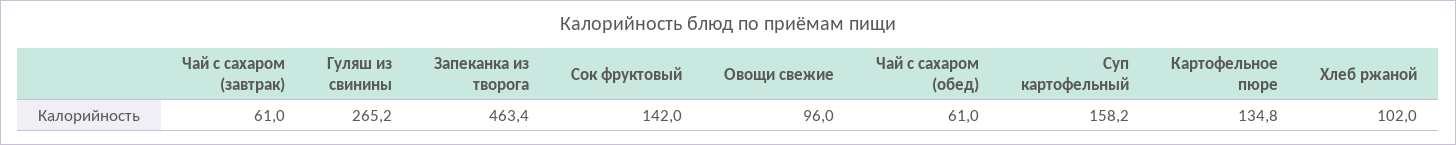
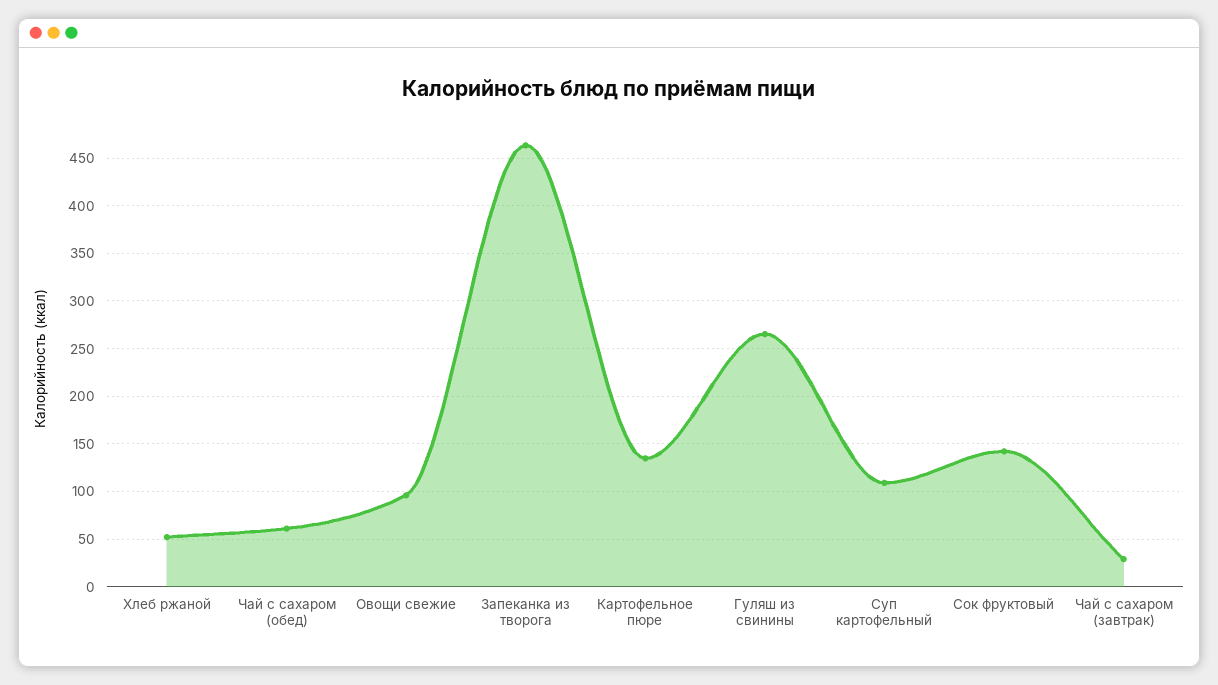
  {
-   "Чай с сахаром (завтрак)": 61,
+   "Чай с сахаром (завтрак)": 30,
    "Гуляш из свинины": 265.2,
    "Запеканка из творога": 463.4,
    "Сок фруктовый": 142,
    "Овощи свежие": 96,
    "Чай с сахаром (обед)": 61,
-   "Суп картофельный": 158.2,
+   "Суп картофельный": 110,
    "Картофельное пюре": 134.8,
-   "Хлеб ржаной": 102
+   "Хлеб ржаной": 50
  }

